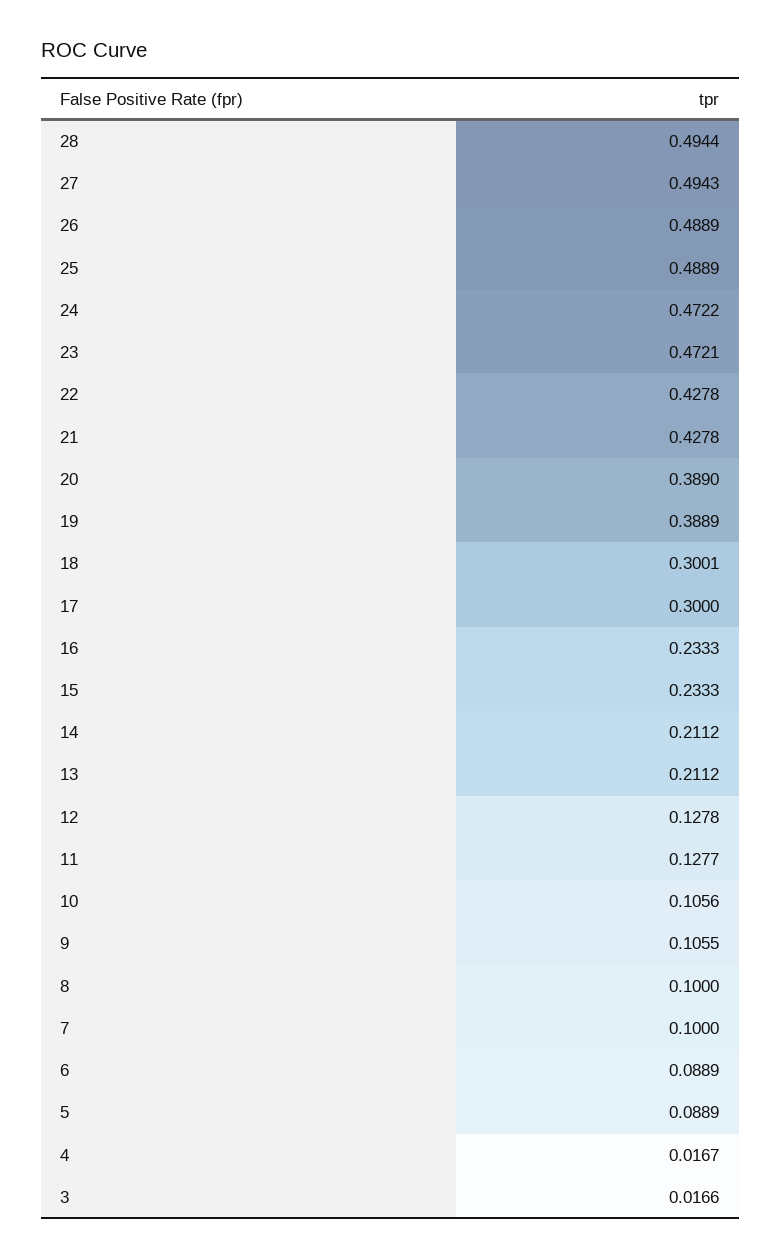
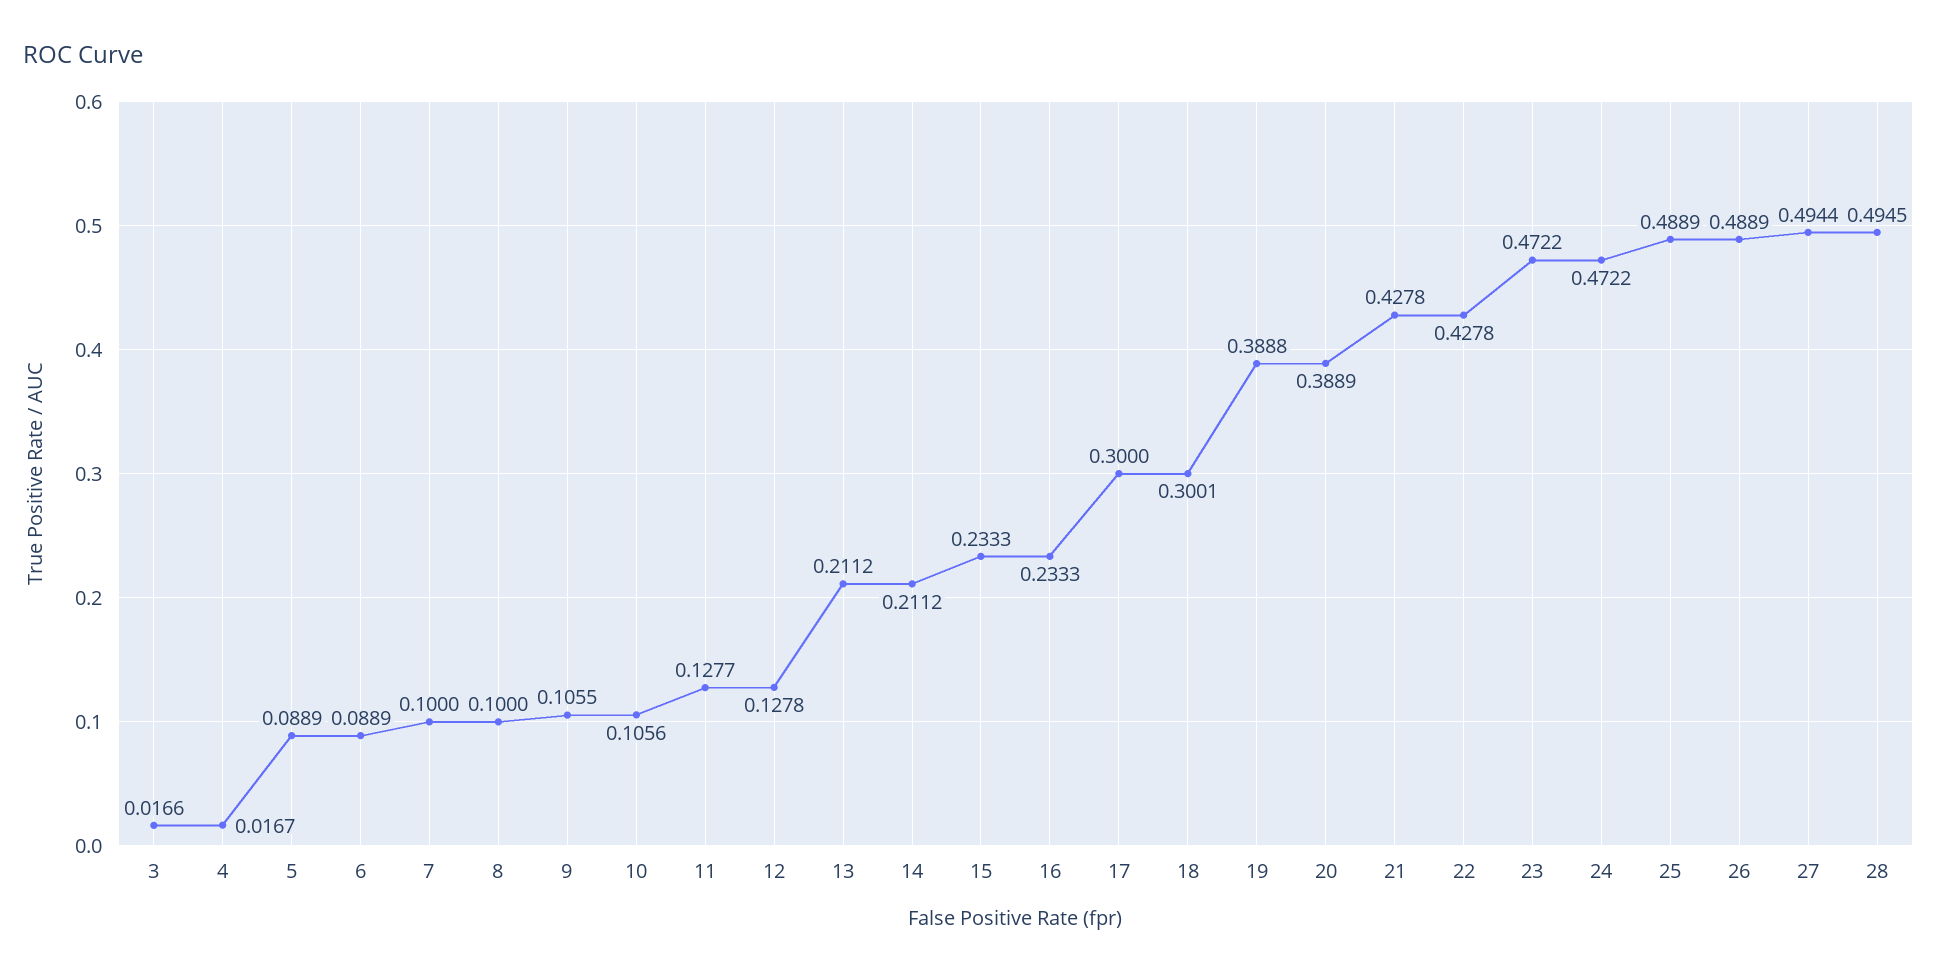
  {
-   "28": 0.4944,
+   "28": 0.4945,
-   "27": 0.4943,
+   "27": 0.4944,
    "26": 0.4889,
    "25": 0.4889,
    "24": 0.4722,
-   "23": 0.4721,
+   "23": 0.4722,
    "22": 0.4278,
    "21": 0.4278,
-   "20": 0.389,
+   "20": 0.3889,
-   "19": 0.3889,
+   "19": 0.3888,
    "18": 0.3001,
    "17": 0.3,
    "16": 0.2333,
    "15": 0.2333,
    "14": 0.2112,
    "13": 0.2112,
    "12": 0.1278,
    "11": 0.1277,
    "10": 0.1056,
    "9": 0.1055,
    "8": 0.1,
    "7": 0.1,
    "6": 0.0889,
    "5": 0.0889,
    "4": 0.0167,
    "3": 0.0166
  }

